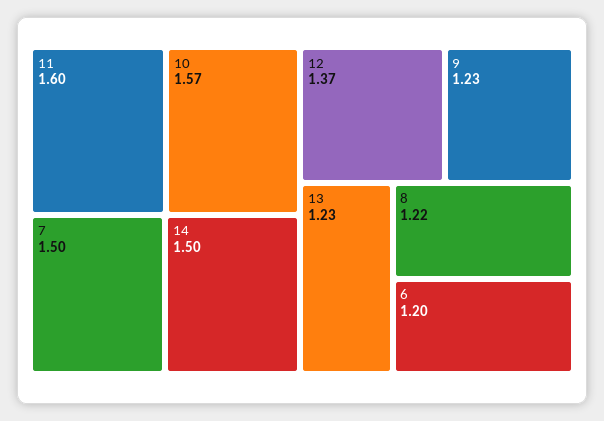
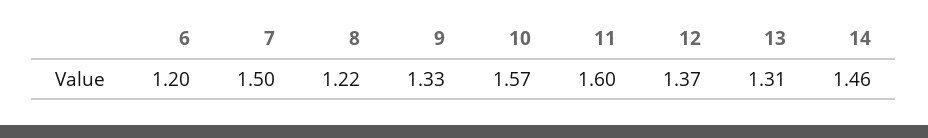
  {
    "11": 1.6,
    "10": 1.57,
    "7": 1.5,
-   "14": 1.5,
+   "14": 1.46,
    "12": 1.37,
-   "9": 1.23,
+   "9": 1.33,
-   "13": 1.23,
+   "13": 1.31,
    "8": 1.22,
    "6": 1.2
  }

